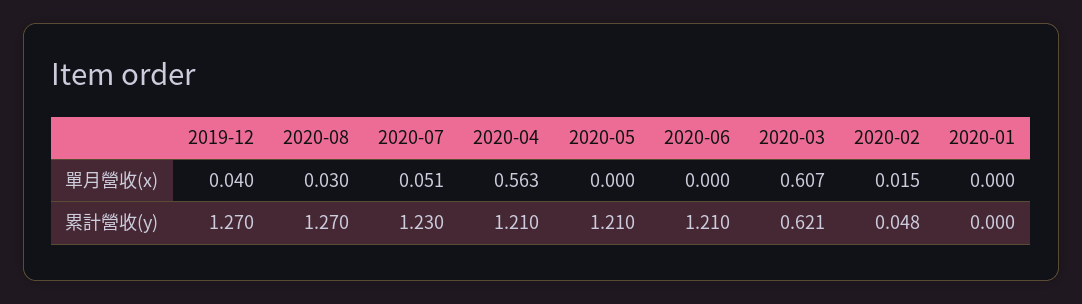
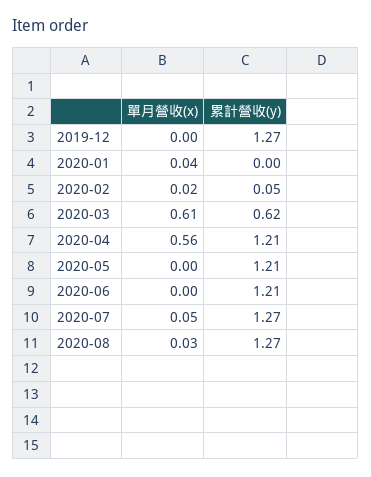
  {
    "2019-12": {
-     "單月營收(x)": 0.04,
+     "單月營收(x)": 0,
      "累計營收(y)": 1.27
    },
    "2020-08": {
      "單月營收(x)": 0.03,
      "累計營收(y)": 1.27
    },
    "2020-07": {
      "單月營收(x)": 0.051,
-     "累計營收(y)": 1.23
+     "累計營收(y)": 1.27
    },
    "2020-04": {
      "單月營收(x)": 0.563,
      "累計營收(y)": 1.21
    },
    "2020-05": {
      "單月營收(x)": 0,
      "累計營收(y)": 1.21
    },
    "2020-06": {
      "單月營收(x)": 0,
      "累計營收(y)": 1.21
    },
    "2020-03": {
      "單月營收(x)": 0.607,
      "累計營收(y)": 0.621
    },
    "2020-02": {
      "單月營收(x)": 0.015,
      "累計營收(y)": 0.048
    },
    "2020-01": {
-     "單月營收(x)": 0,
+     "單月營收(x)": 0.04,
      "累計營收(y)": 0
    }
  }

